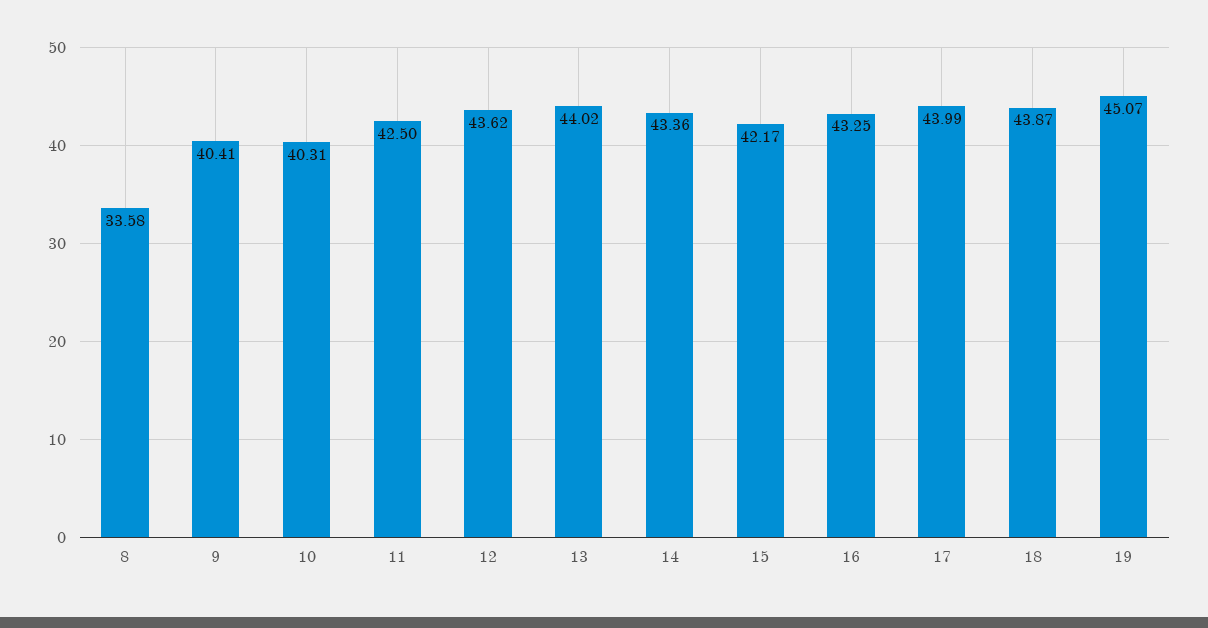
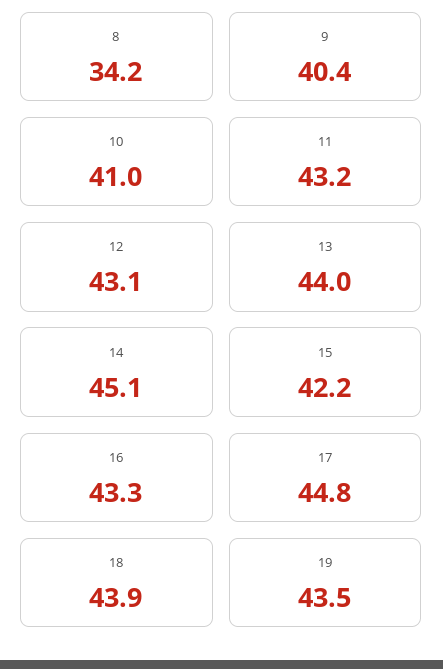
  {
-   "8": 33.58,
+   "8": 34.2,
    "9": 40.41,
-   "10": 40.31,
+   "10": 41,
-   "11": 42.5,
+   "11": 43.2,
-   "12": 43.62,
+   "12": 43.1,
    "13": 44.02,
-   "14": 43.36,
+   "14": 45.1,
    "15": 42.17,
    "16": 43.25,
-   "17": 43.99,
+   "17": 44.8,
    "18": 43.87,
-   "19": 45.07
+   "19": 43.5
  }

